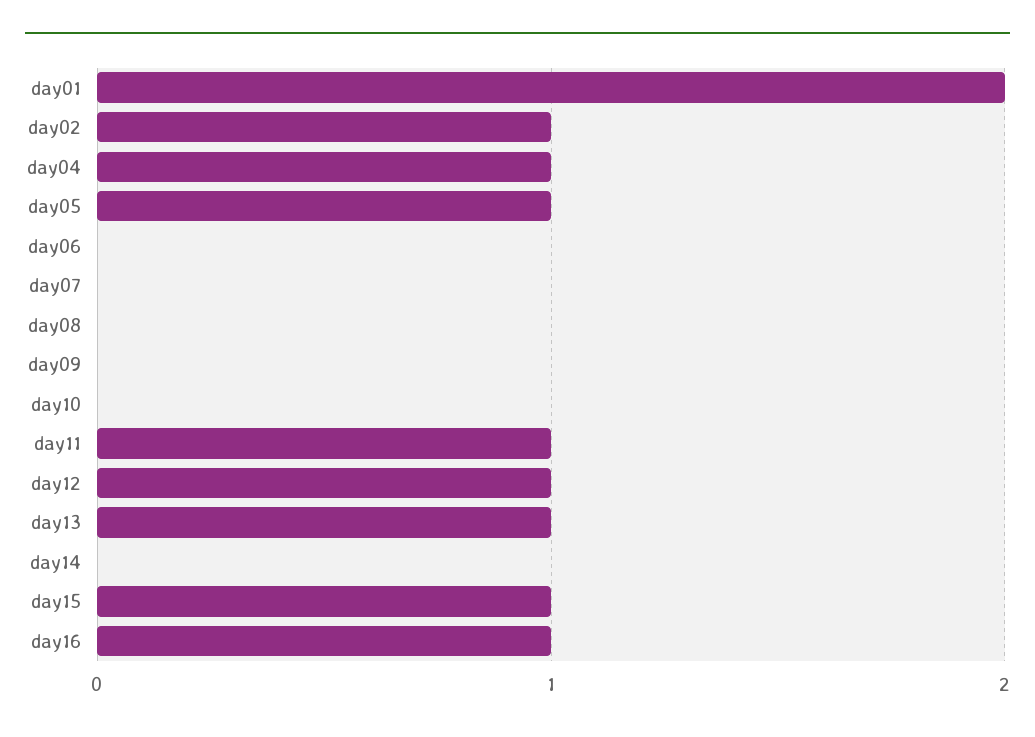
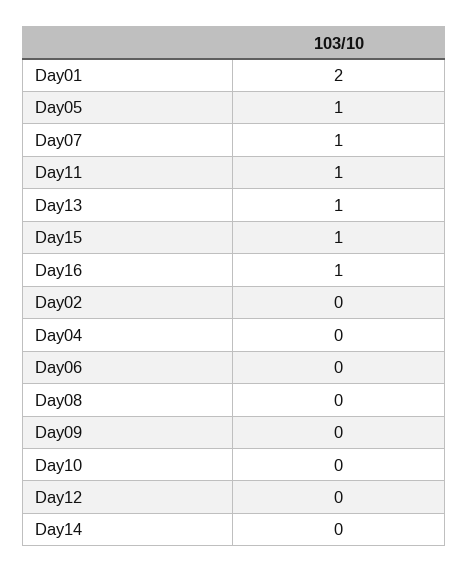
  {
    "day01": 2,
-   "day02": 1,
+   "day02": 0,
-   "day04": 1,
+   "day04": 0,
    "day05": 1,
    "day06": 0,
-   "day07": 0,
+   "day07": 1,
    "day08": 0,
    "day09": 0,
    "day10": 0,
    "day11": 1,
-   "day12": 1,
+   "day12": 0,
    "day13": 1,
    "day14": 0,
    "day15": 1,
    "day16": 1
  }

